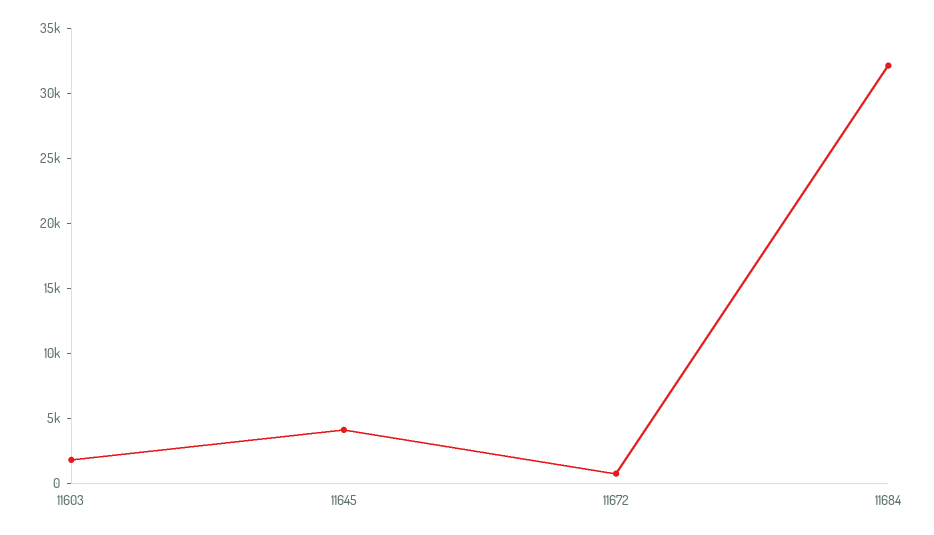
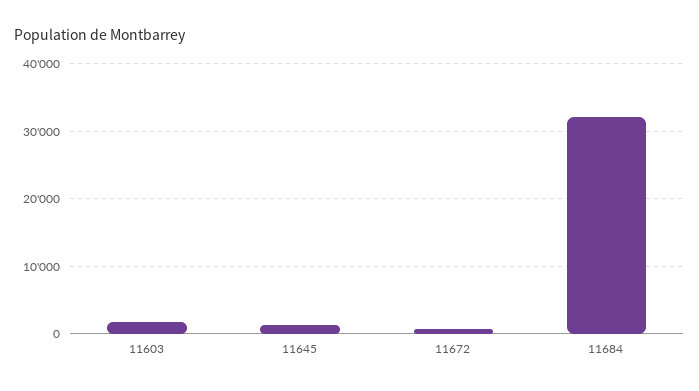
  {
    "11603": 2000,
-   "11645": 4000,
+   "11645": 1000,
    "11672": 1000,
    "11684": 32000
  }

